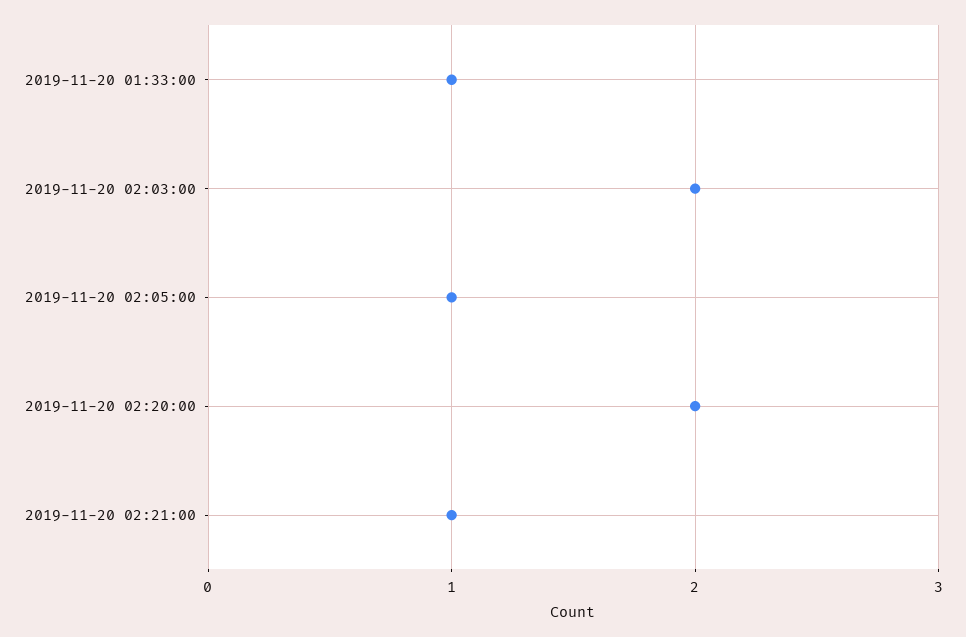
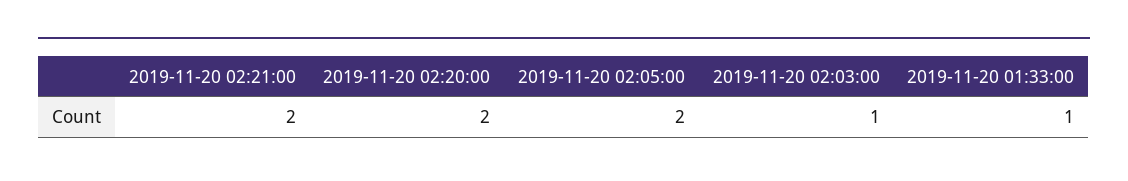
  {
    "2019-11-20 01:33:00": 1,
-   "2019-11-20 02:03:00": 2,
+   "2019-11-20 02:03:00": 1,
-   "2019-11-20 02:05:00": 1,
+   "2019-11-20 02:05:00": 2,
    "2019-11-20 02:20:00": 2,
-   "2019-11-20 02:21:00": 1
+   "2019-11-20 02:21:00": 2
  }

